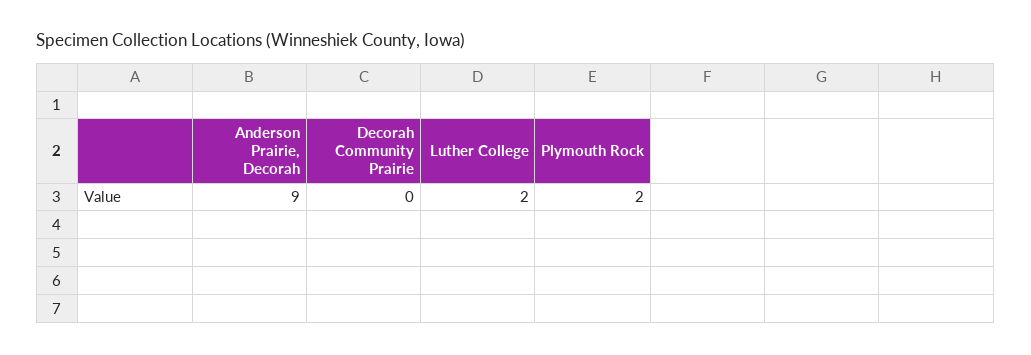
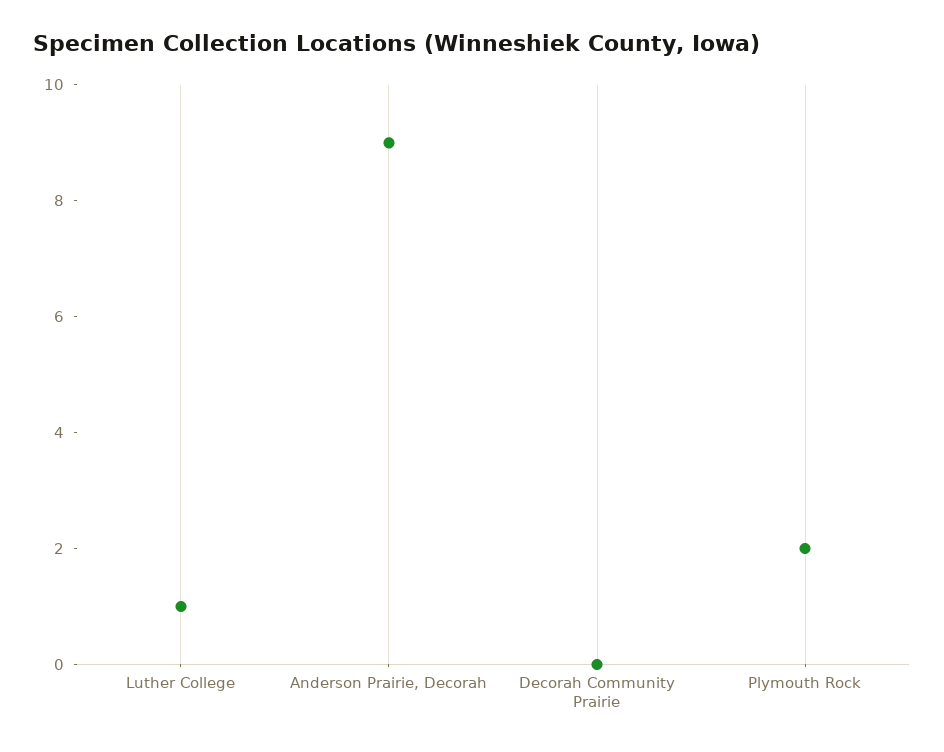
  {
    "Anderson Prairie, Decorah": 9,
    "Decorah Community Prairie": 0,
-   "Luther College": 2,
+   "Luther College": 1,
    "Plymouth Rock": 2
  }

